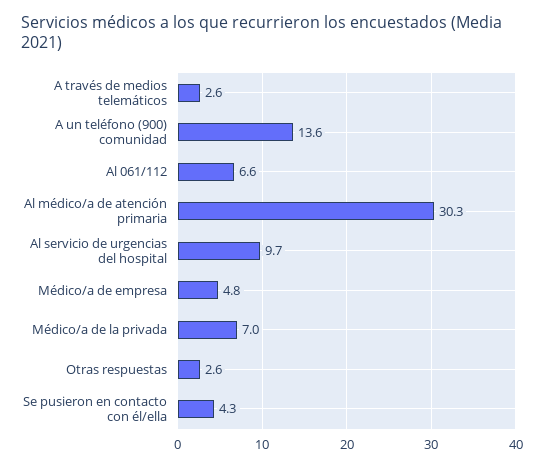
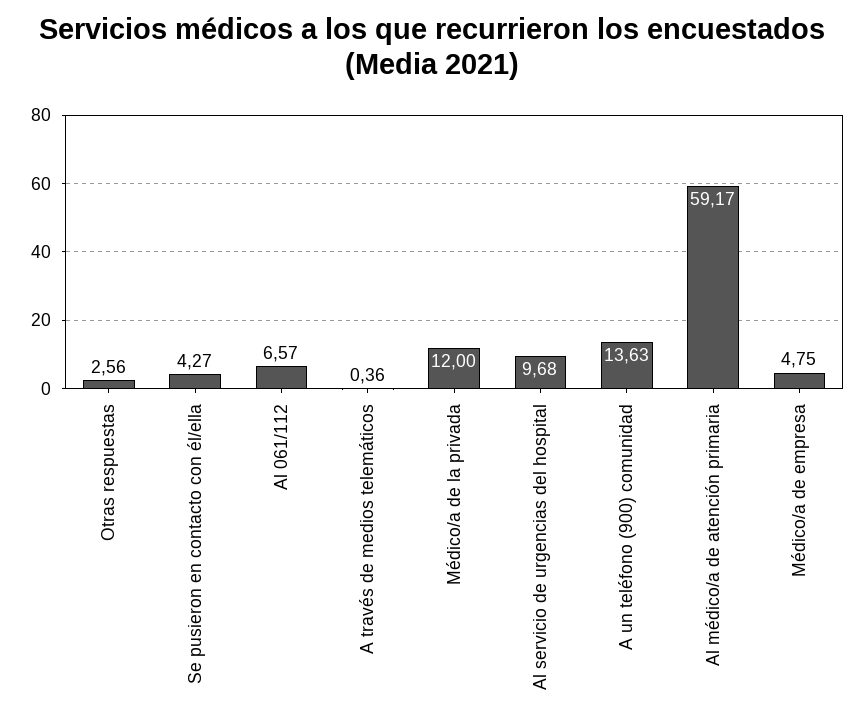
  {
-   "A través de medios telemáticos": 2.6,
+   "A través de medios telemáticos": 0.36,
    "A un teléfono (900) comunidad": 13.63,
    "Al 061/112": 6.57,
-   "Al médico/a de atención primaria": 30.3,
+   "Al médico/a de atención primaria": 59.17,
    "Al servicio de urgencias del hospital": 9.68,
    "Médico/a de empresa": 4.75,
-   "Médico/a de la privada": 7,
+   "Médico/a de la privada": 12,
    "Otras respuestas": 2.56,
    "Se pusieron en contacto con él/ella": 4.27
  }

